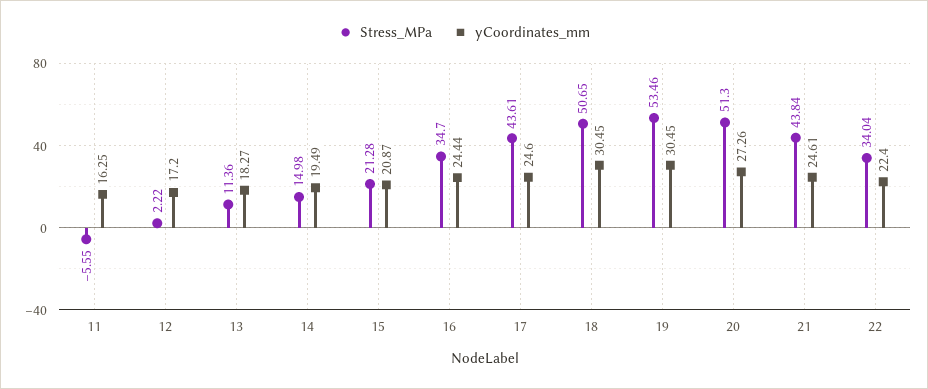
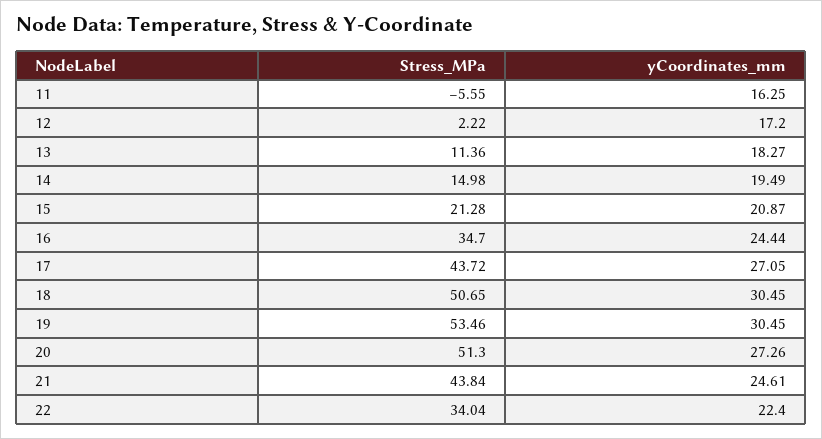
  {
    "Stress_MPa": {
      "11": -5.55,
      "12": 2.22,
      "13": 11.36,
      "14": 14.98,
      "15": 21.28,
      "16": 34.7,
-     "17": 43.61,
+     "17": 43.72,
      "18": 50.65,
      "19": 53.46,
      "20": 51.3,
      "21": 43.84,
      "22": 34.04
    },
    "yCoordinates_mm": {
      "11": 16.25,
      "12": 17.2,
      "13": 18.27,
      "14": 19.49,
      "15": 20.87,
      "16": 24.44,
-     "17": 24.6,
+     "17": 27.05,
      "18": 30.45,
      "19": 30.45,
      "20": 27.26,
      "21": 24.61,
      "22": 22.4
    }
  }

